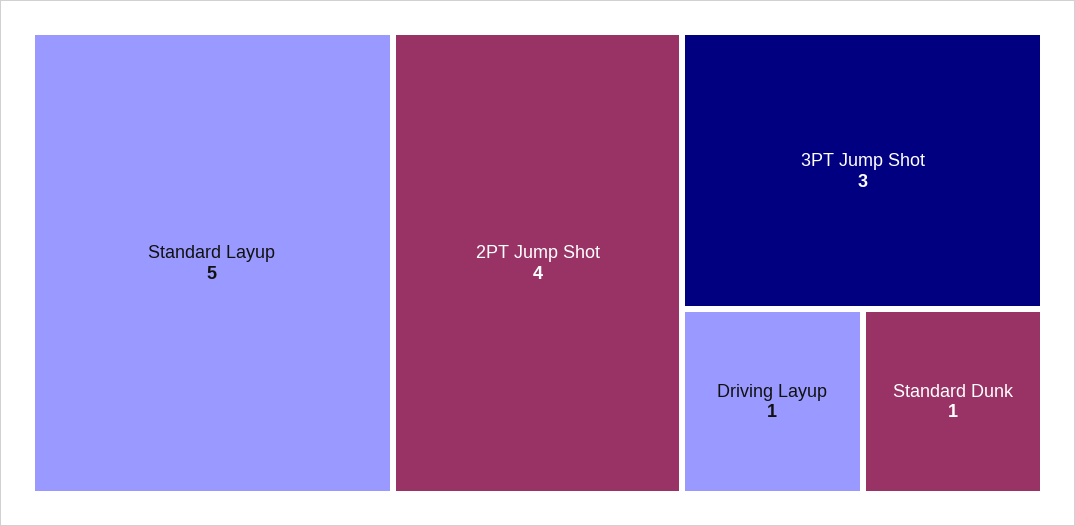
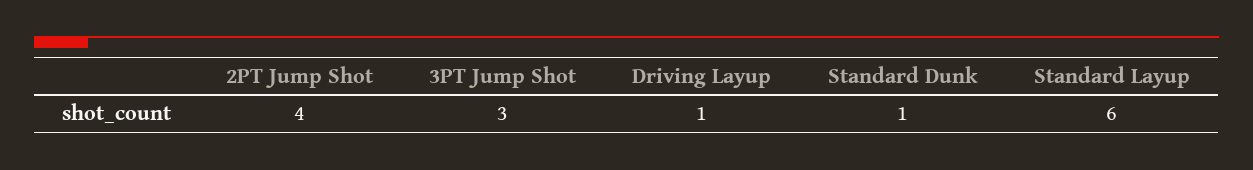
  {
-   "Standard Layup": 5,
+   "Standard Layup": 6,
    "2PT Jump Shot": 4,
    "3PT Jump Shot": 3,
    "Driving Layup": 1,
    "Standard Dunk": 1
  }

